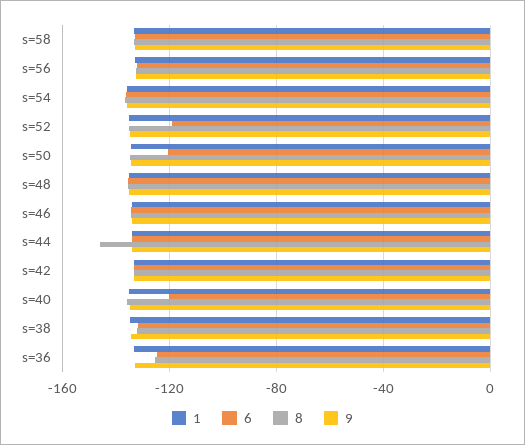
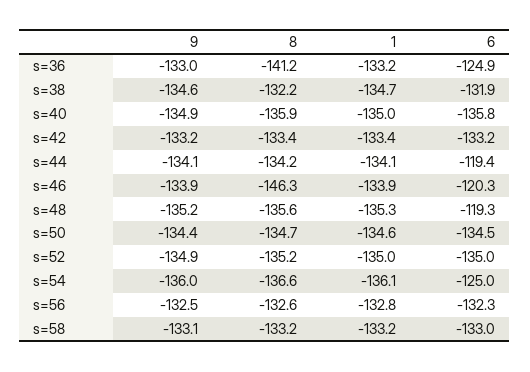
  {
    "1": {
      "s=58": -133.2,
      "s=56": -132.8,
      "s=54": -136.1,
      "s=52": -135,
      "s=50": -134.6,
      "s=48": -135.3,
      "s=46": -133.9,
      "s=44": -134.1,
      "s=42": -133.4,
      "s=40": -135,
      "s=38": -134.7,
      "s=36": -133.2
    },
    "6": {
      "s=58": -133,
      "s=56": -132.3,
-     "s=54": -135,
+     "s=54": -125,
-     "s=52": -120,
+     "s=52": -135,
-     "s=50": -120,
+     "s=50": -134.5,
-     "s=48": -135,
+     "s=48": -119.3,
-     "s=46": -135,
+     "s=46": -120.3,
-     "s=44": -135,
+     "s=44": -119.4,
      "s=42": -133.2,
-     "s=40": -120,
+     "s=40": -135.8,
      "s=38": -131.9,
      "s=36": -124.9
    },
    "8": {
      "s=58": -133.2,
      "s=56": -132.6,
      "s=54": -136.6,
      "s=52": -135.2,
      "s=50": -134.7,
      "s=48": -135.6,
-     "s=46": -135,
+     "s=46": -146.3,
-     "s=44": -145,
+     "s=44": -134.2,
      "s=42": -133.4,
      "s=40": -135.9,
      "s=38": -132.2,
-     "s=36": -125
+     "s=36": -141.2
    },
    "9": {
      "s=58": -133.1,
      "s=56": -132.5,
      "s=54": -136,
      "s=52": -134.9,
      "s=50": -134.4,
      "s=48": -135.2,
      "s=46": -133.9,
      "s=44": -134.1,
      "s=42": -133.2,
      "s=40": -134.9,
      "s=38": -134.6,
      "s=36": -133
    }
  }

